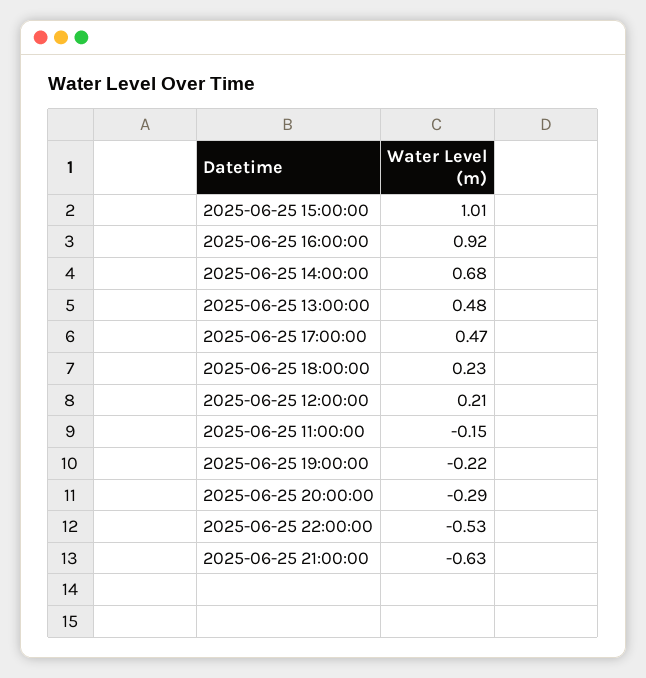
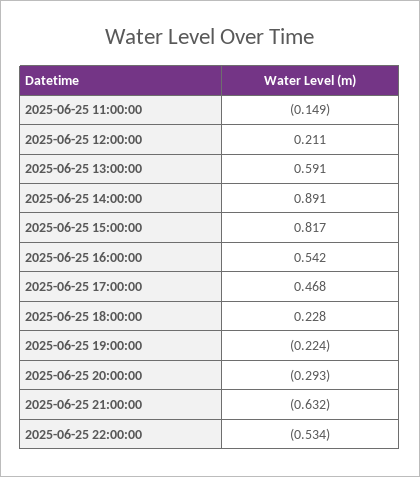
  {
-   "2025-06-25 15:00:00": 1.01,
+   "2025-06-25 15:00:00": 0.817,
-   "2025-06-25 16:00:00": 0.92,
+   "2025-06-25 16:00:00": 0.542,
-   "2025-06-25 14:00:00": 0.68,
+   "2025-06-25 14:00:00": 0.891,
-   "2025-06-25 13:00:00": 0.48,
+   "2025-06-25 13:00:00": 0.591,
    "2025-06-25 17:00:00": 0.468,
    "2025-06-25 18:00:00": 0.228,
    "2025-06-25 12:00:00": 0.211,
    "2025-06-25 11:00:00": -0.149,
    "2025-06-25 19:00:00": -0.224,
    "2025-06-25 20:00:00": -0.293,
    "2025-06-25 22:00:00": -0.534,
    "2025-06-25 21:00:00": -0.632
  }

